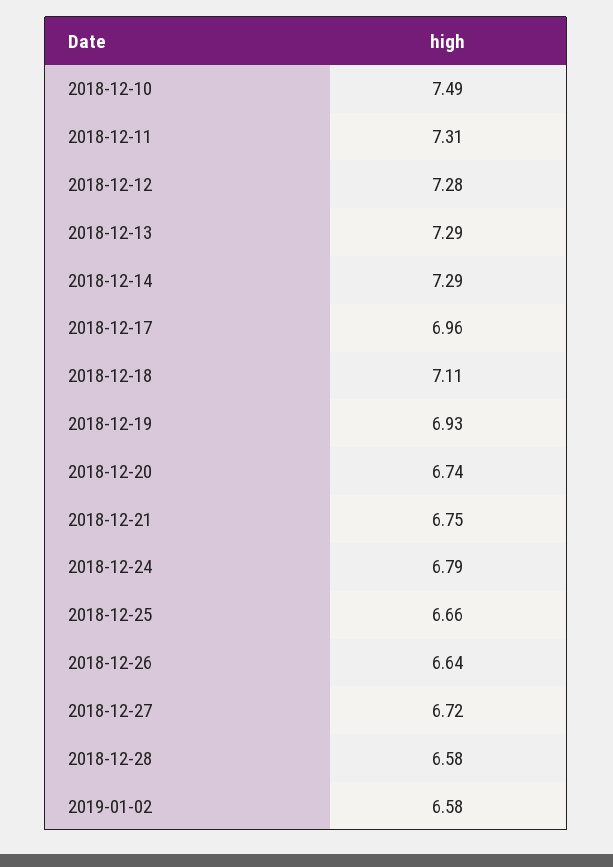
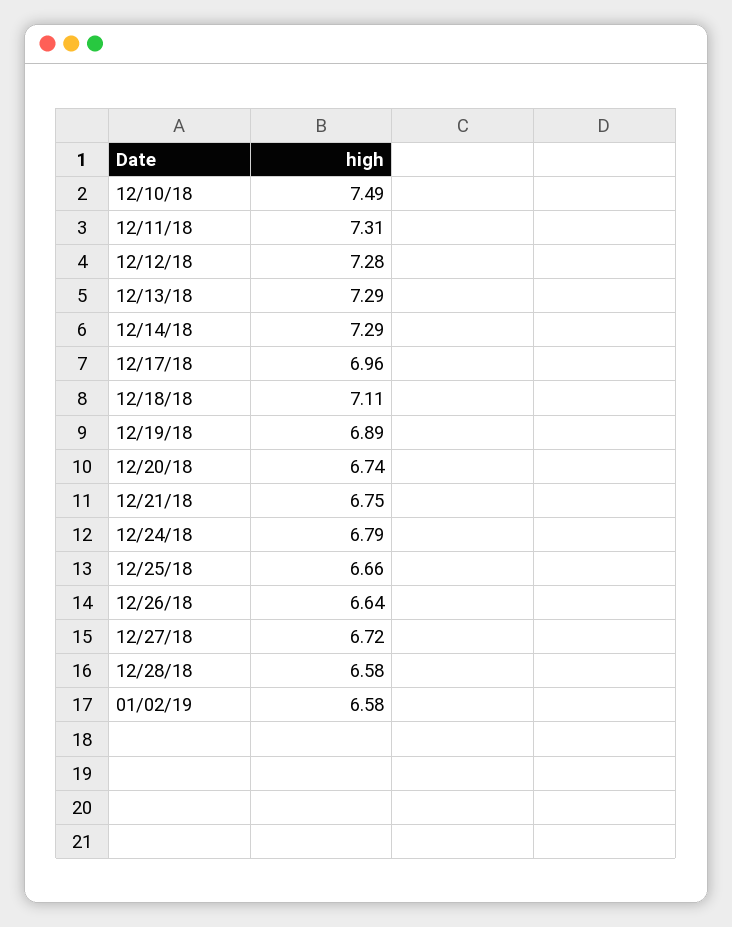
  {
    "2018-12-10": 7.49,
    "2018-12-11": 7.31,
    "2018-12-12": 7.28,
    "2018-12-13": 7.29,
    "2018-12-14": 7.29,
    "2018-12-17": 6.96,
    "2018-12-18": 7.11,
-   "2018-12-19": 6.93,
+   "2018-12-19": 6.89,
    "2018-12-20": 6.74,
    "2018-12-21": 6.75,
    "2018-12-24": 6.79,
    "2018-12-25": 6.66,
    "2018-12-26": 6.64,
    "2018-12-27": 6.72,
    "2018-12-28": 6.58,
    "2019-01-02": 6.58
  }

